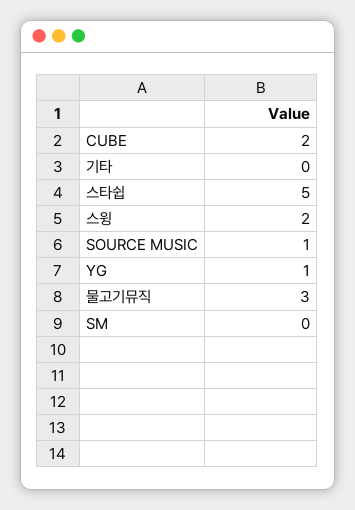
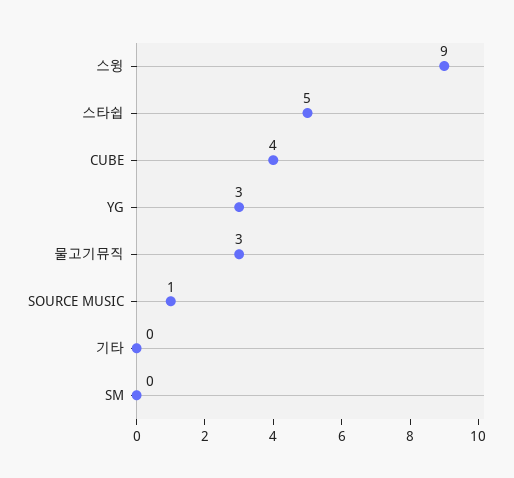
  {
-   "CUBE": 2,
+   "CUBE": 4,
    "기타": 0,
    "스타쉽": 5,
-   "스윙": 2,
+   "스윙": 9,
    "SOURCE MUSIC": 1,
-   "YG": 1,
+   "YG": 3,
    "물고기뮤직": 3,
    "SM": 0
  }

